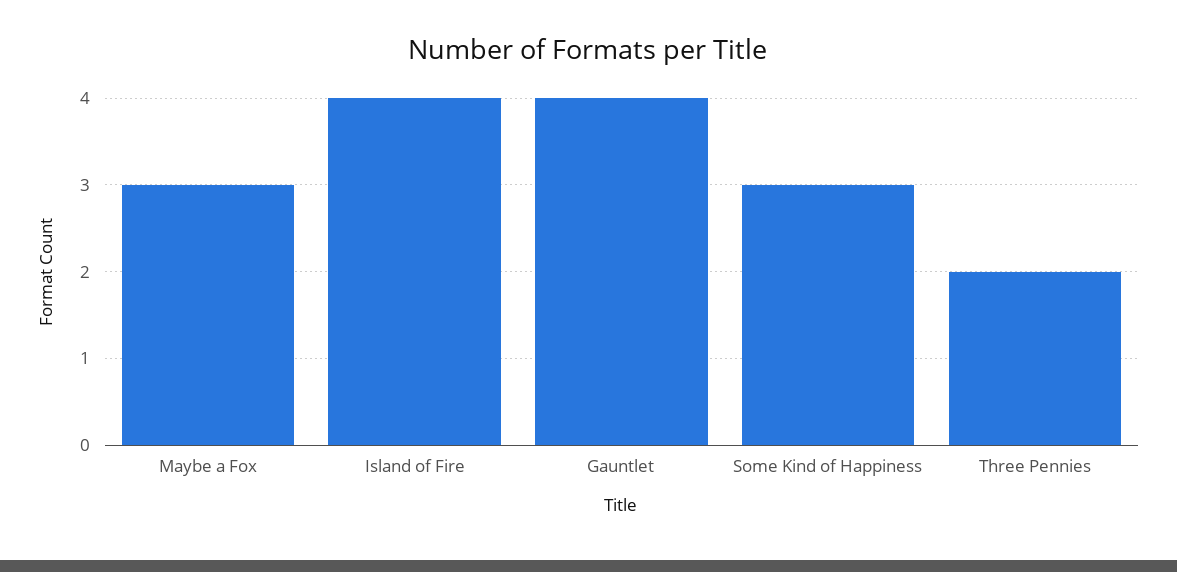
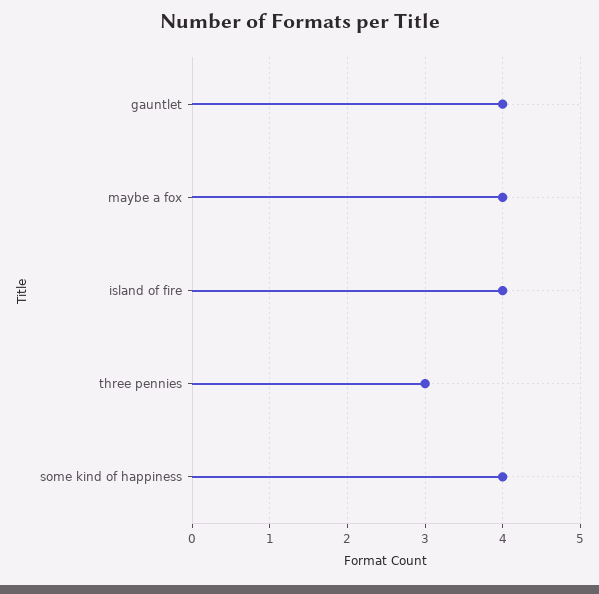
  {
-   "Maybe a Fox": 3,
+   "Maybe a Fox": 4,
    "Island of Fire": 4,
    "Gauntlet": 4,
-   "Some Kind of Happiness": 3,
+   "Some Kind of Happiness": 4,
-   "Three Pennies": 2
+   "Three Pennies": 3
  }

